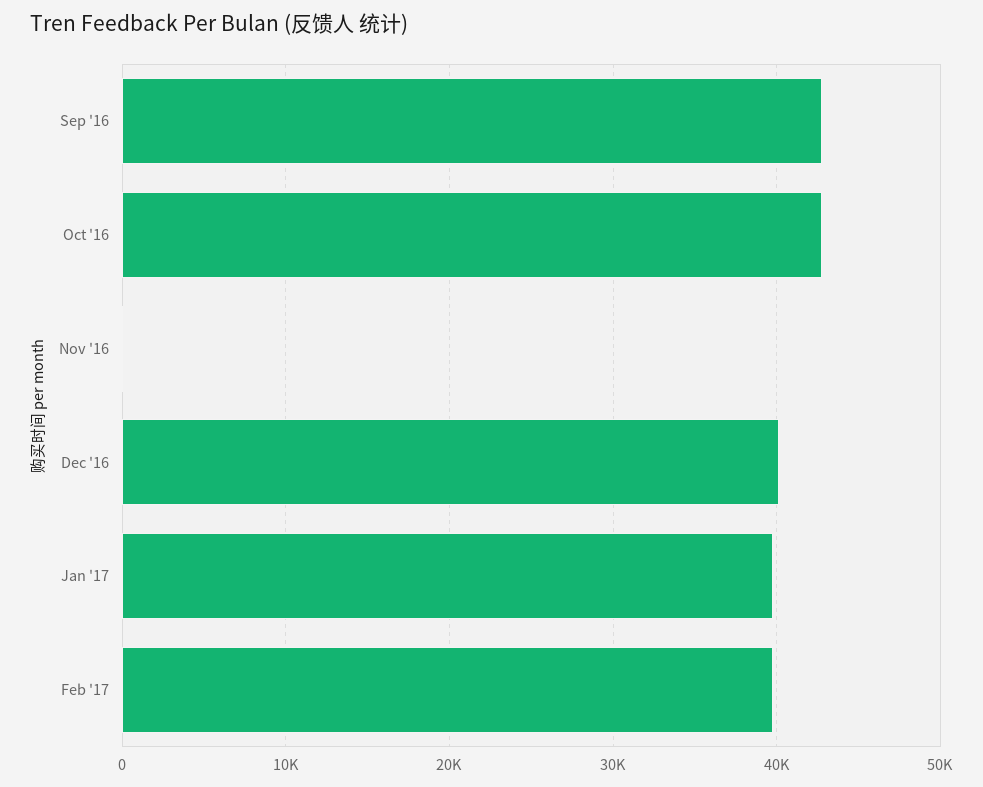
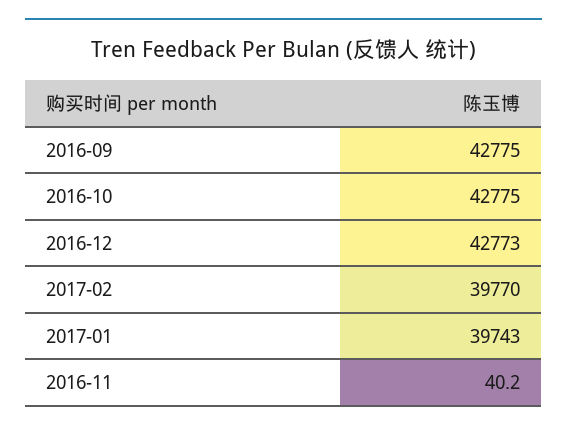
  {
    "Sep '16": 42775,
    "Oct '16": 42775,
    "Nov '16": 40.2,
-   "Dec '16": 40000,
+   "Dec '16": 42773,
    "Jan '17": 39743,
    "Feb '17": 39770
  }

